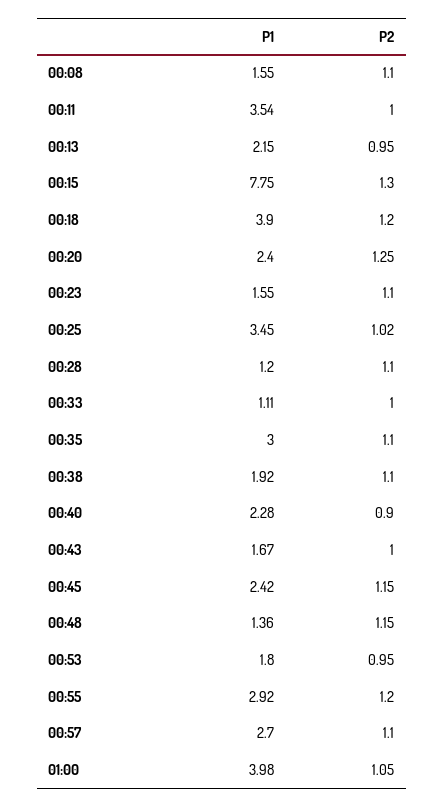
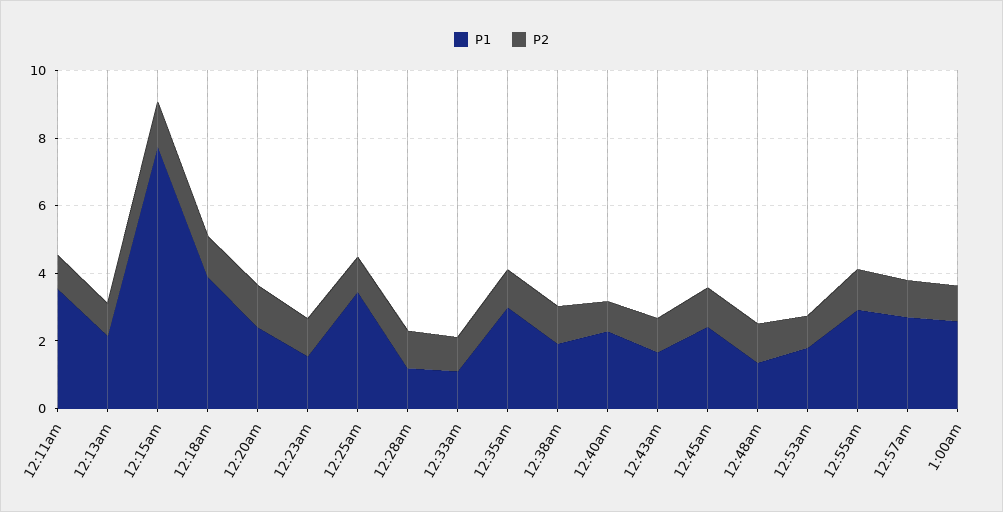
  {
    "P1": {
-     "00:08": 1.55,
      "00:11": 3.54,
      "00:13": 2.15,
      "00:15": 7.75,
      "00:18": 3.9,
      "00:20": 2.4,
      "00:23": 1.55,
      "00:25": 3.45,
      "00:28": 1.2,
      "00:33": 1.11,
      "00:35": 3,
      "00:38": 1.92,
      "00:40": 2.28,
      "00:43": 1.67,
      "00:45": 2.42,
      "00:48": 1.36,
      "00:53": 1.8,
      "00:55": 2.92,
      "00:57": 2.7,
-     "01:00": 3.98
+     "01:00": 2.5
    },
    "P2": {
-     "00:08": 1.1,
      "00:11": 1,
      "00:13": 0.95,
      "00:15": 1.3,
      "00:18": 1.2,
      "00:20": 1.25,
      "00:23": 1.1,
      "00:25": 1.02,
      "00:28": 1.1,
      "00:33": 1,
      "00:35": 1.1,
      "00:38": 1.1,
      "00:40": 0.9,
      "00:43": 1,
      "00:45": 1.15,
      "00:48": 1.15,
      "00:53": 0.95,
      "00:55": 1.2,
      "00:57": 1.1,
      "01:00": 1.05
    }
  }

